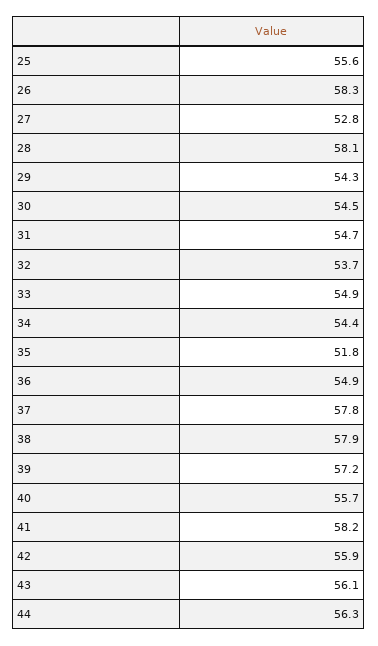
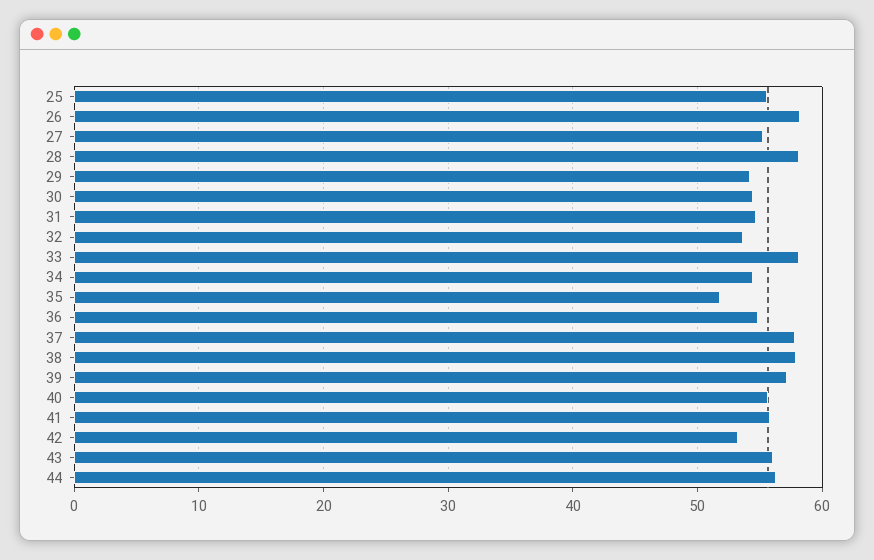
  {
    "25": 55.6,
    "26": 58.3,
-   "27": 52.8,
+   "27": 55,
    "28": 58.1,
    "29": 54.3,
    "30": 54.5,
    "31": 54.7,
    "32": 53.7,
-   "33": 54.9,
+   "33": 58,
    "34": 54.4,
    "35": 51.8,
    "36": 54.9,
    "37": 57.8,
    "38": 57.9,
    "39": 57.2,
    "40": 55.7,
-   "41": 58.2,
+   "41": 56,
-   "42": 55.9,
+   "42": 53,
    "43": 56.1,
    "44": 56.3
  }

